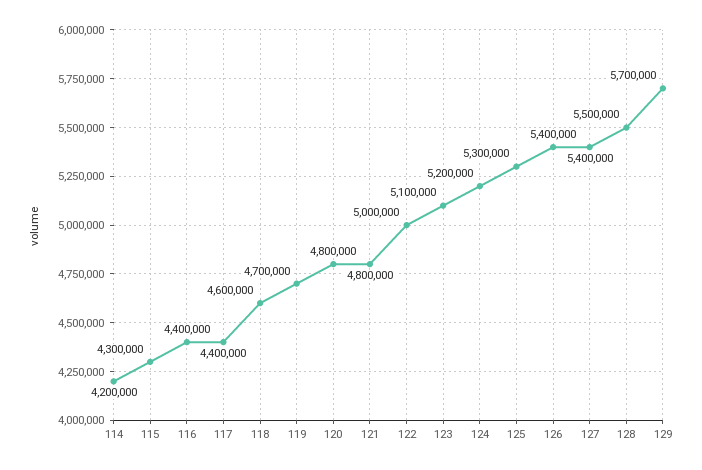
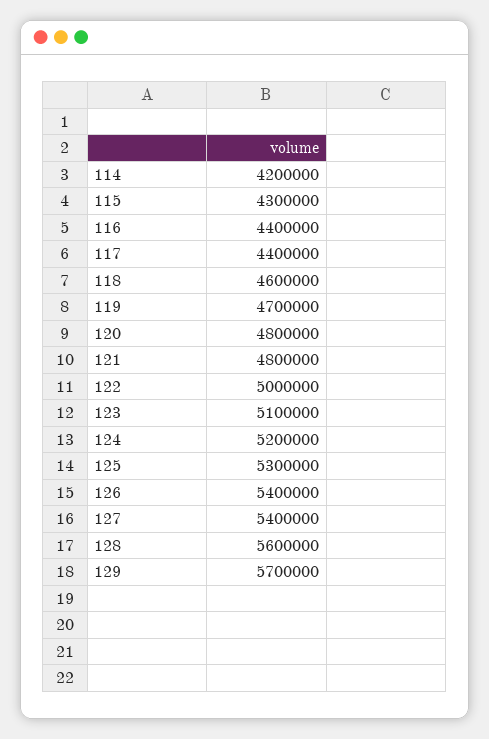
  {
    "114": 4200000,
    "115": 4300000,
    "116": 4400000,
    "117": 4400000,
    "118": 4600000,
    "119": 4700000,
    "120": 4800000,
    "121": 4800000,
    "122": 5000000,
    "123": 5100000,
    "124": 5200000,
    "125": 5300000,
    "126": 5400000,
    "127": 5400000,
-   "128": 5500000,
+   "128": 5600000,
    "129": 5700000
  }

